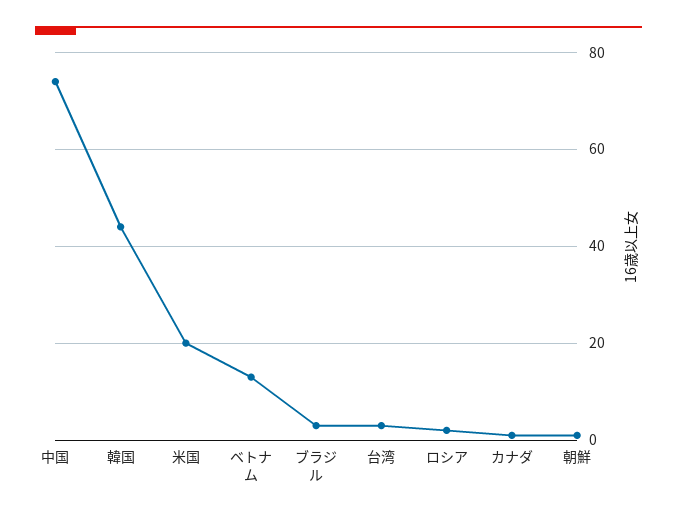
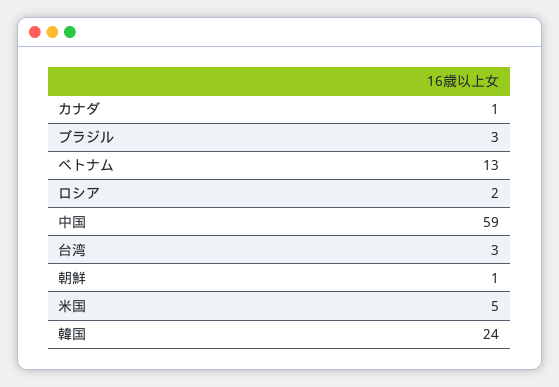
  {
-   "中国": 75,
+   "中国": 59,
-   "韓国": 45,
+   "韓国": 24,
-   "米国": 20,
+   "米国": 5,
    "ベトナム": 13,
    "ブラジル": 3,
    "台湾": 3,
    "ロシア": 2,
    "カナダ": 1,
    "朝鮮": 1
  }

